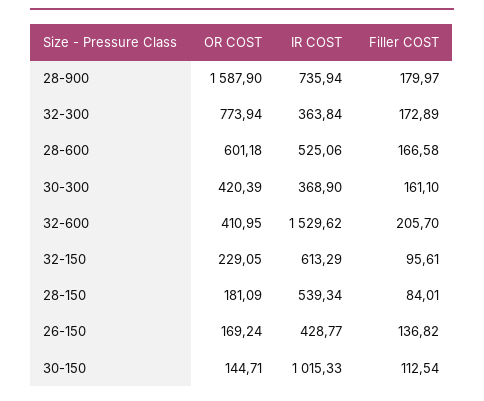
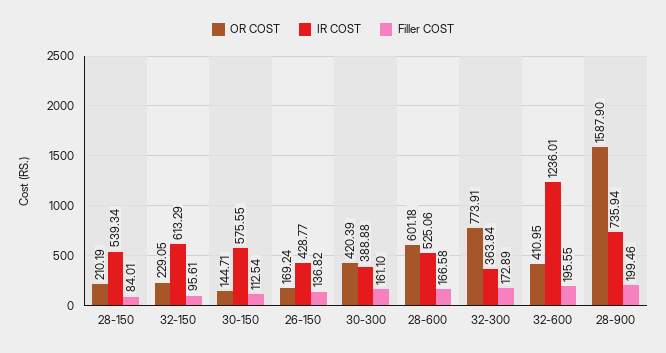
  {
    "OR COST": {
      "28-900": 1587.9,
-     "32-300": 773.94,
+     "32-300": 773.91,
      "28-600": 601.18,
      "30-300": 420.39,
      "32-600": 410.95,
      "32-150": 229.05,
-     "28-150": 181.09,
+     "28-150": 210.19,
      "26-150": 169.24,
      "30-150": 144.71
    },
    "IR COST": {
      "28-900": 735.94,
      "32-300": 363.84,
      "28-600": 525.06,
-     "30-300": 368.9,
+     "30-300": 388.88,
-     "32-600": 1529.62,
+     "32-600": 1236.01,
      "32-150": 613.29,
      "28-150": 539.34,
      "26-150": 428.77,
-     "30-150": 1015.33
+     "30-150": 575.55
    },
    "Filler COST": {
-     "28-900": 179.97,
+     "28-900": 199.46,
      "32-300": 172.89,
      "28-600": 166.58,
      "30-300": 161.1,
-     "32-600": 205.7,
+     "32-600": 195.55,
      "32-150": 95.61,
      "28-150": 84.01,
      "26-150": 136.82,
      "30-150": 112.54
    }
  }

